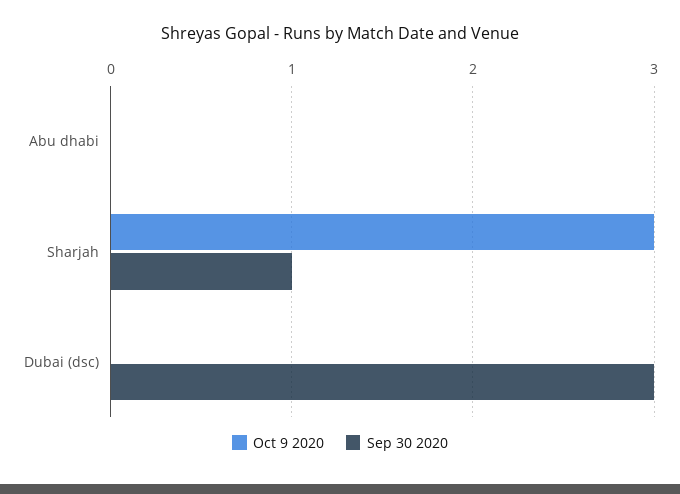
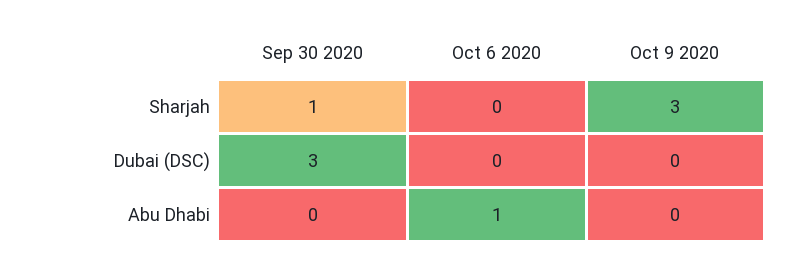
  {
    "Oct 9 2020": {
      "Abu dhabi": 0,
      "Sharjah": 3,
      "Dubai (dsc)": 0
    },
    "Sep 30 2020": {
      "Abu dhabi": 0,
      "Sharjah": 1,
      "Dubai (dsc)": 3
-   }
+   },
+   "Oct 6 2020": {
+     "Sharjah": 0,
+     "Dubai (dsc)": 0,
+     "Abu dhabi": 1
+   }
  }

